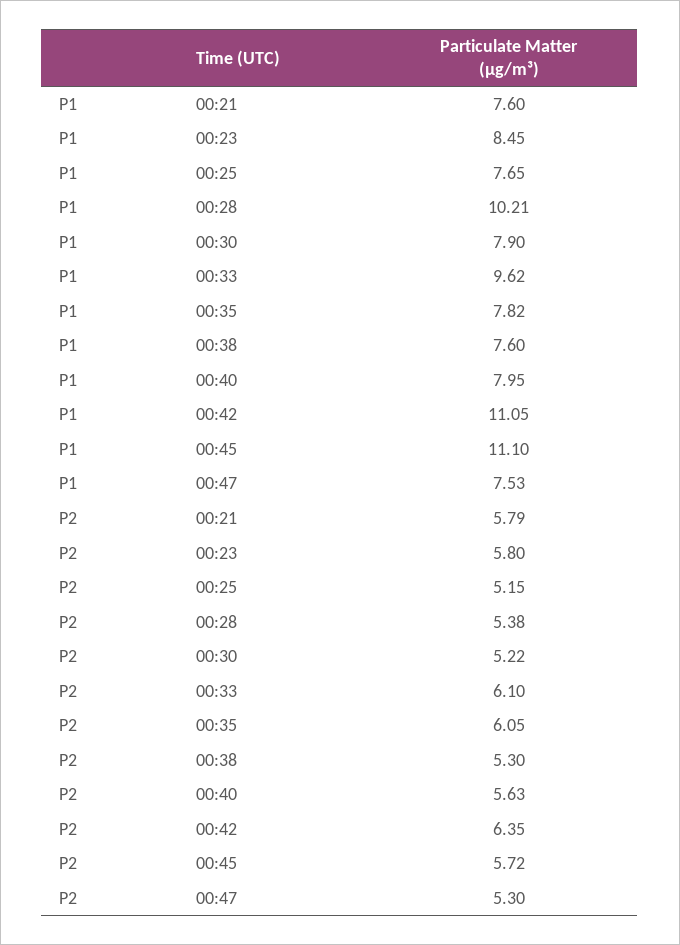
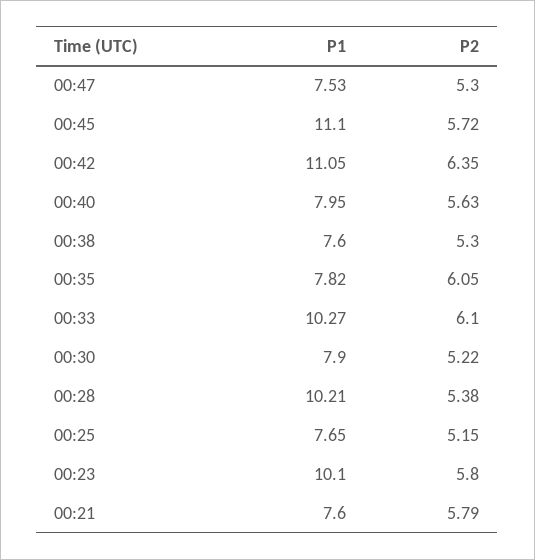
  {
    "P1": {
      "00:21": 7.6,
-     "00:23": 8.45,
+     "00:23": 10.1,
      "00:25": 7.65,
      "00:28": 10.21,
      "00:30": 7.9,
-     "00:33": 9.62,
+     "00:33": 10.27,
      "00:35": 7.82,
      "00:38": 7.6,
      "00:40": 7.95,
      "00:42": 11.05,
      "00:45": 11.1,
      "00:47": 7.53
    },
    "P2": {
      "00:21": 5.79,
      "00:23": 5.8,
      "00:25": 5.15,
      "00:28": 5.38,
      "00:30": 5.22,
      "00:33": 6.1,
      "00:35": 6.05,
      "00:38": 5.3,
      "00:40": 5.63,
      "00:42": 6.35,
      "00:45": 5.72,
      "00:47": 5.3
    }
  }

